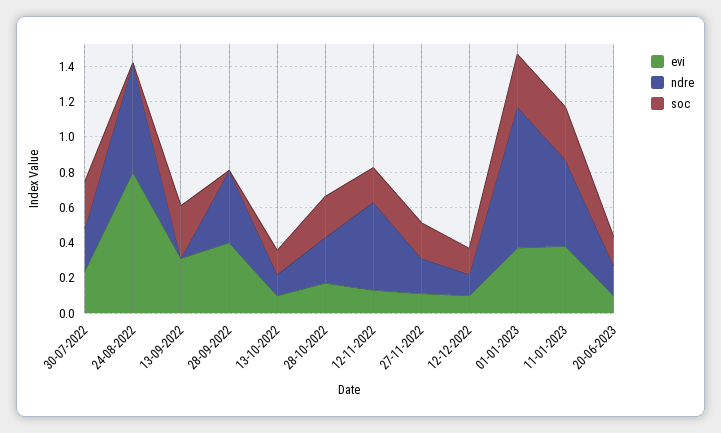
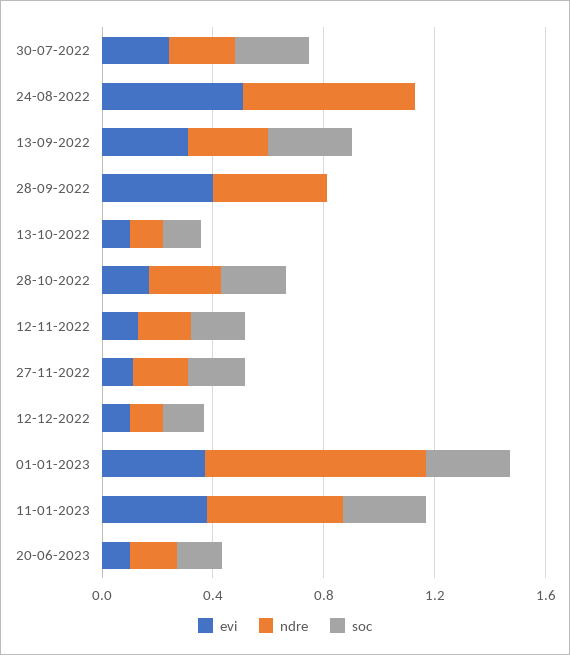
  {
    "evi": {
      "30-07-2022": 0.25,
-     "24-08-2022": 0.8,
+     "24-08-2022": 0.5,
      "13-09-2022": 0.3,
      "28-09-2022": 0.4,
      "13-10-2022": 0.1,
      "28-10-2022": 0.15,
      "12-11-2022": 0.15,
      "27-11-2022": 0.1,
      "12-12-2022": 0.1,
      "01-01-2023": 0.35,
      "11-01-2023": 0.4,
      "20-06-2023": 0.1
    },
    "ndre": {
      "30-07-2022": 0.25,
      "24-08-2022": 0.6,
-     "13-09-2022": 0,
+     "13-09-2022": 0.3,
      "28-09-2022": 0.4,
      "13-10-2022": 0.1,
      "28-10-2022": 0.25,
-     "12-11-2022": 0.5,
+     "12-11-2022": 0.2,
      "27-11-2022": 0.2,
      "12-12-2022": 0.1,
      "01-01-2023": 0.8,
      "11-01-2023": 0.5,
      "20-06-2023": 0.15
    },
    "soc": {
      "30-07-2022": 0.25,
      "24-08-2022": 0,
      "13-09-2022": 0.3,
      "28-09-2022": 0,
      "13-10-2022": 0.15,
      "28-10-2022": 0.25,
      "12-11-2022": 0.2,
      "27-11-2022": 0.2,
      "12-12-2022": 0.15,
      "01-01-2023": 0.3,
      "11-01-2023": 0.3,
      "20-06-2023": 0.15
    }
  }

